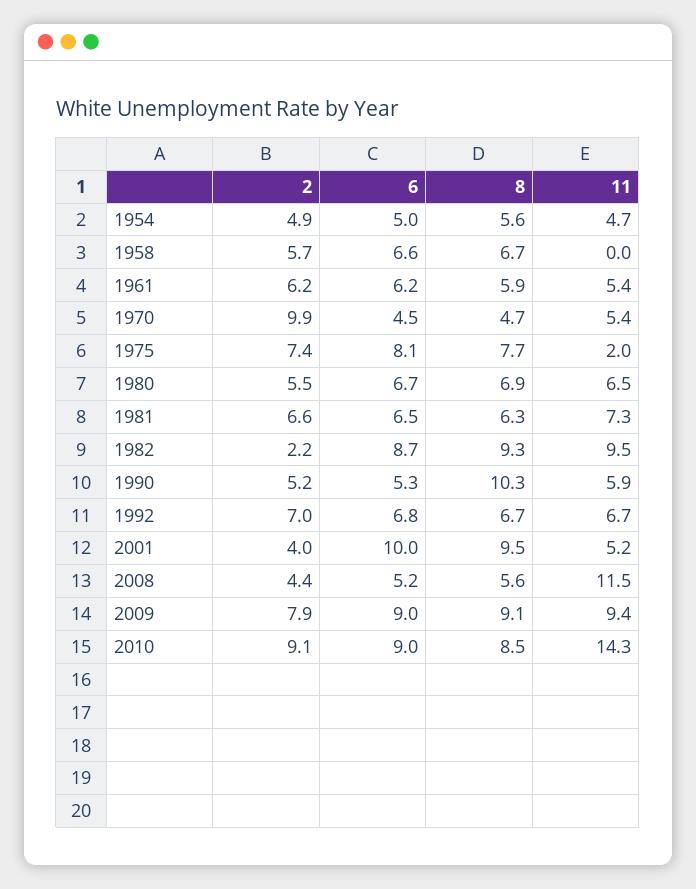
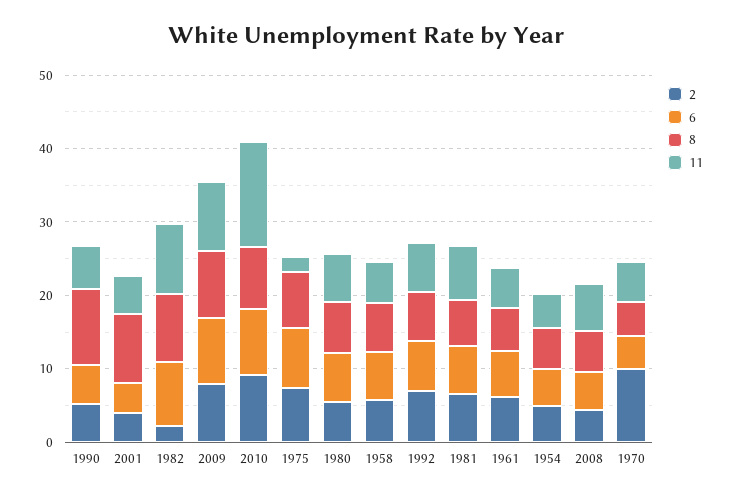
  {
    "2": {
      "1954": 4.9,
      "1958": 5.7,
      "1961": 6.2,
      "1970": 9.9,
      "1975": 7.4,
      "1980": 5.5,
      "1981": 6.6,
      "1982": 2.2,
      "1990": 5.2,
      "1992": 7,
      "2001": 4,
      "2008": 4.4,
      "2009": 7.9,
      "2010": 9.1
    },
    "6": {
      "1954": 5,
      "1958": 6.6,
      "1961": 6.2,
      "1970": 4.5,
      "1975": 8.1,
      "1980": 6.7,
      "1981": 6.5,
      "1982": 8.7,
      "1990": 5.3,
      "1992": 6.8,
-     "2001": 10,
+     "2001": 4,
      "2008": 5.2,
      "2009": 9,
      "2010": 9
    },
    "8": {
      "1954": 5.6,
      "1958": 6.7,
      "1961": 5.9,
      "1970": 4.7,
      "1975": 7.7,
      "1980": 6.9,
      "1981": 6.3,
      "1982": 9.3,
      "1990": 10.3,
      "1992": 6.7,
      "2001": 9.5,
      "2008": 5.6,
      "2009": 9.1,
      "2010": 8.5
    },
    "11": {
      "1954": 4.7,
-     "1958": 0,
+     "1958": 6,
      "1961": 5.4,
      "1970": 5.4,
      "1975": 2,
      "1980": 6.5,
      "1981": 7.3,
      "1982": 9.5,
      "1990": 5.9,
      "1992": 6.7,
      "2001": 5.2,
-     "2008": 11.5,
+     "2008": 6,
      "2009": 9.4,
      "2010": 14.3
    }
  }

